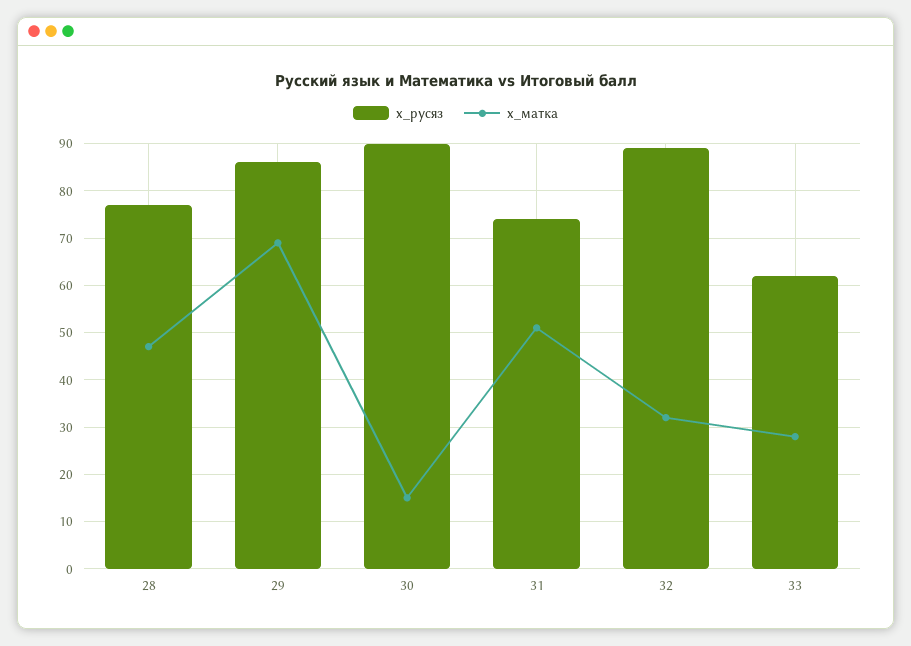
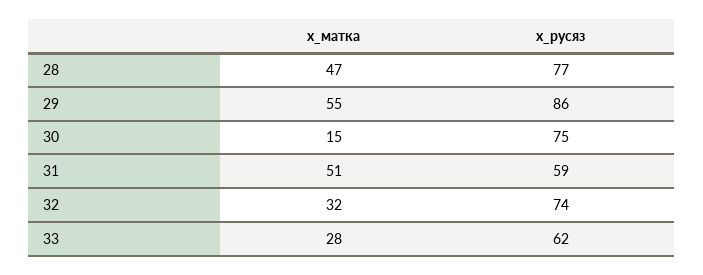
  {
    "x_русяз": {
      "28": 77,
      "29": 86,
-     "30": 90,
+     "30": 75,
-     "31": 75,
+     "31": 59,
-     "32": 90,
+     "32": 74,
      "33": 62
    },
    "x_матка": {
      "28": 47,
-     "29": 70,
+     "29": 55,
      "30": 15,
      "31": 51,
      "32": 32,
      "33": 28
    }
  }

